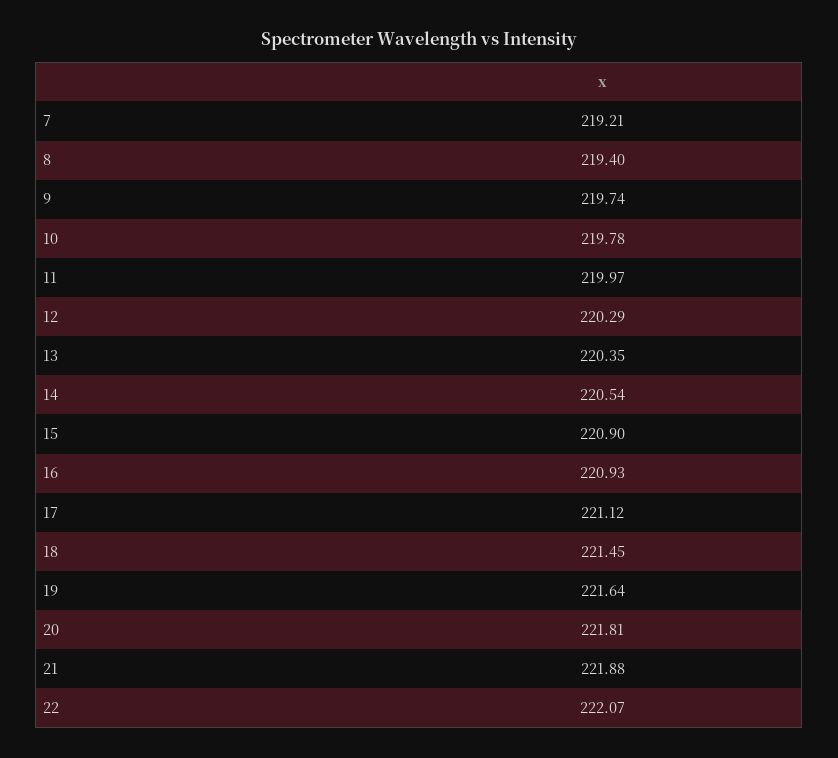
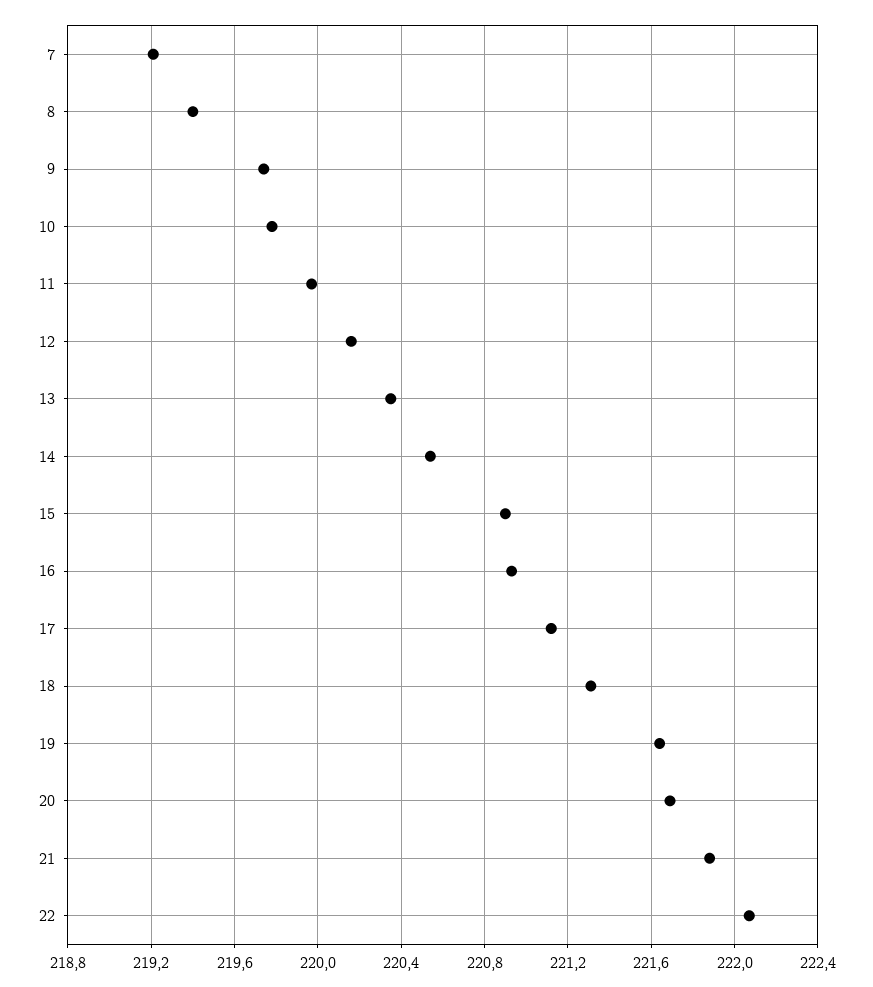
  {
    "7": 219.21,
    "8": 219.4,
    "9": 219.74,
    "10": 219.78,
    "11": 219.97,
-   "12": 220.29,
+   "12": 220.15,
    "13": 220.35,
    "14": 220.54,
    "15": 220.9,
    "16": 220.93,
    "17": 221.12,
-   "18": 221.45,
+   "18": 221.3,
    "19": 221.64,
-   "20": 221.81,
+   "20": 221.7,
    "21": 221.88,
    "22": 222.07
  }

